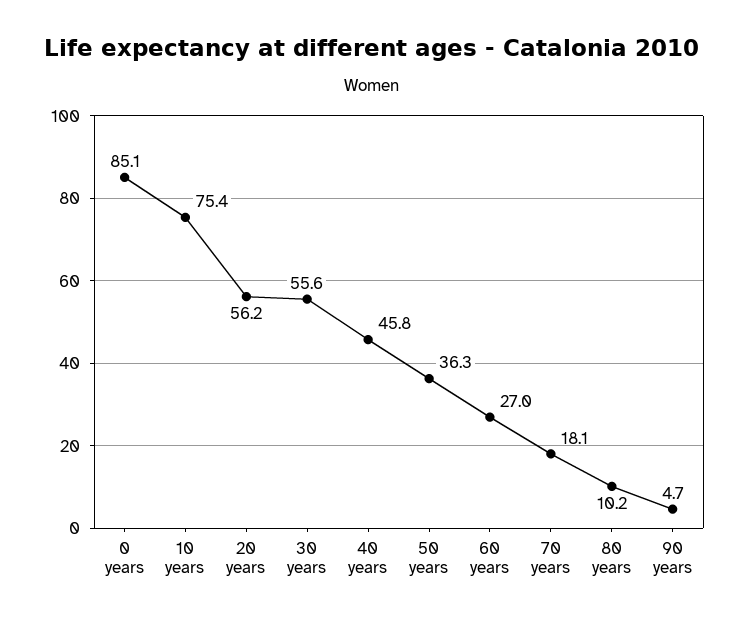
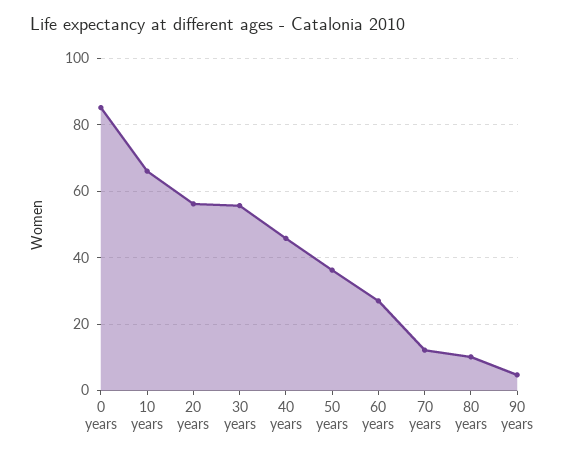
  {
    "0 years": 85.1,
-   "10 years": 75.4,
+   "10 years": 66,
    "20 years": 56.2,
    "30 years": 55.6,
    "40 years": 45.8,
    "50 years": 36.3,
    "60 years": 27,
-   "70 years": 18.1,
+   "70 years": 12,
    "80 years": 10.2,
    "90 years": 4.7
  }

